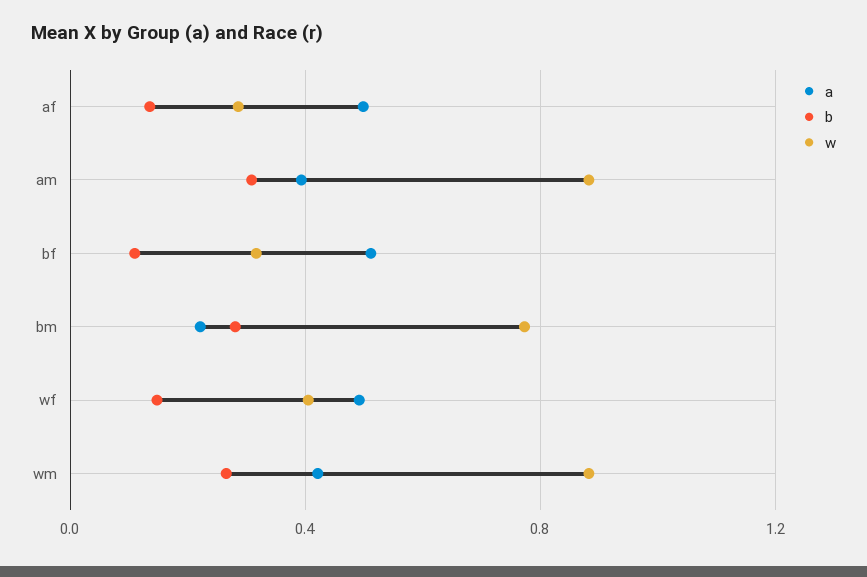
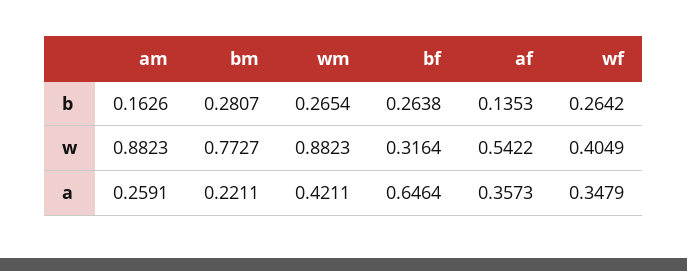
  {
    "a": {
-     "af": 0.5,
+     "af": 0.3573,
-     "am": 0.4,
+     "am": 0.2591,
-     "bf": 0.5,
+     "bf": 0.6464,
      "bm": 0.2211,
-     "wf": 0.5,
+     "wf": 0.3479,
      "wm": 0.4211
    },
    "b": {
      "af": 0.1353,
-     "am": 0.3,
+     "am": 0.1626,
-     "bf": 0.1,
+     "bf": 0.2638,
      "bm": 0.2807,
-     "wf": 0.15,
+     "wf": 0.2642,
      "wm": 0.2654
    },
    "w": {
-     "af": 0.3,
+     "af": 0.5422,
      "am": 0.8823,
      "bf": 0.3164,
      "bm": 0.7727,
      "wf": 0.4049,
      "wm": 0.8823
    }
  }

